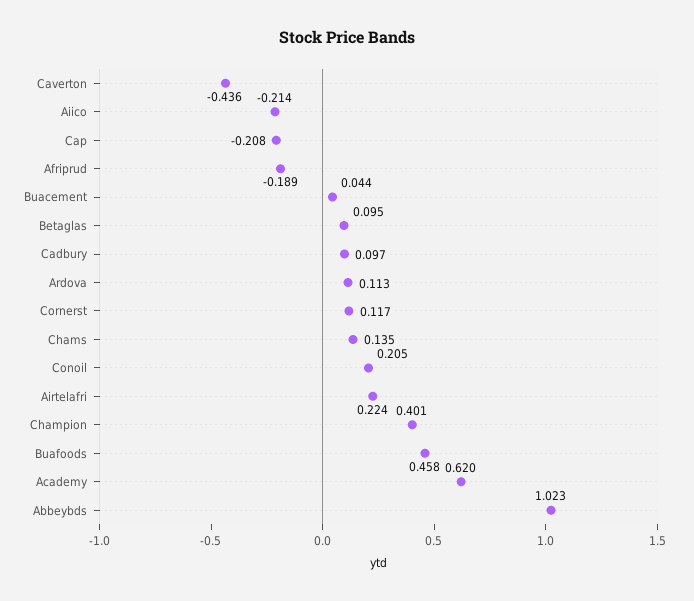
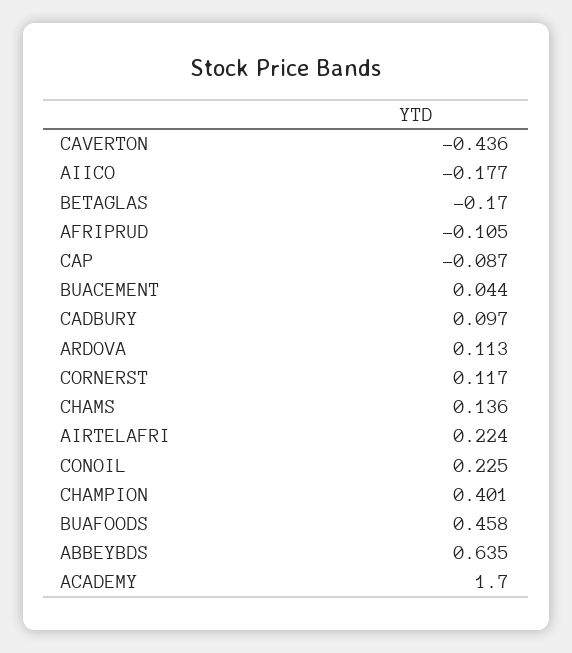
  {
    "Caverton": -0.436,
-   "Aiico": -0.214,
+   "Aiico": -0.177,
-   "Cap": -0.208,
+   "Cap": -0.087,
-   "Afriprud": -0.189,
+   "Afriprud": -0.105,
    "Buacement": 0.044,
-   "Betaglas": 0.095,
+   "Betaglas": -0.17,
    "Cadbury": 0.097,
    "Ardova": 0.113,
    "Cornerst": 0.117,
-   "Chams": 0.135,
+   "Chams": 0.136,
-   "Conoil": 0.205,
+   "Conoil": 0.225,
    "Airtelafri": 0.224,
    "Champion": 0.401,
    "Buafoods": 0.458,
-   "Academy": 0.62,
+   "Academy": 1.7,
-   "Abbeybds": 1.023
+   "Abbeybds": 0.635
  }

